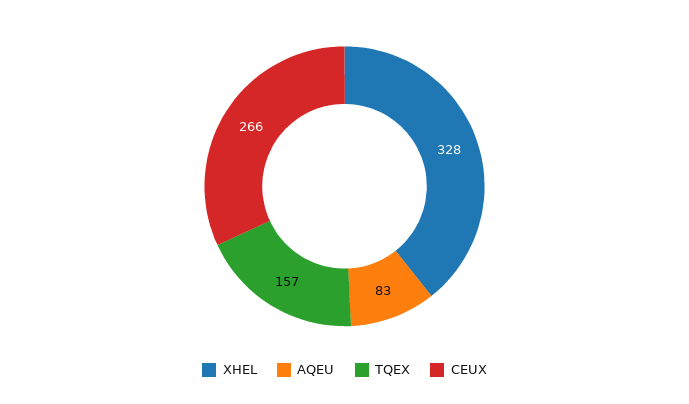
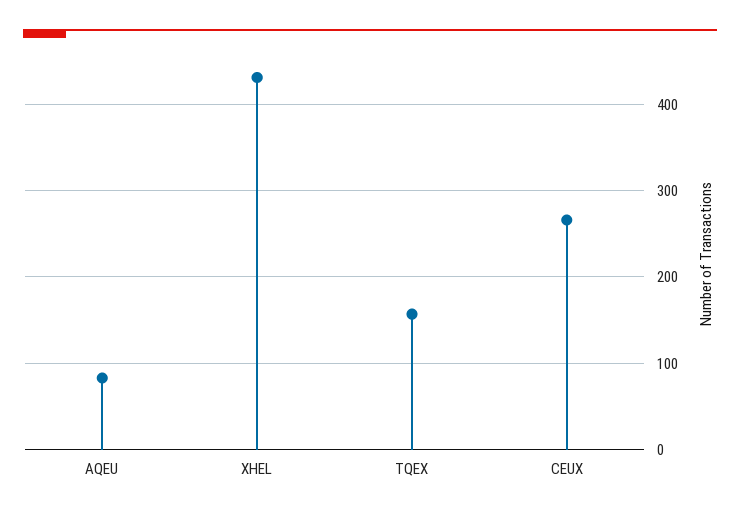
  {
-   "XHEL": 328,
+   "XHEL": 430,
    "AQEU": 83,
    "TQEX": 157,
    "CEUX": 266
  }

